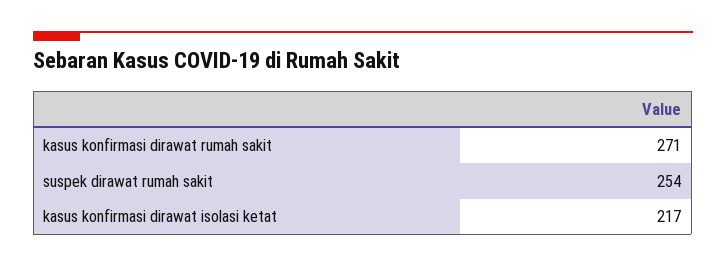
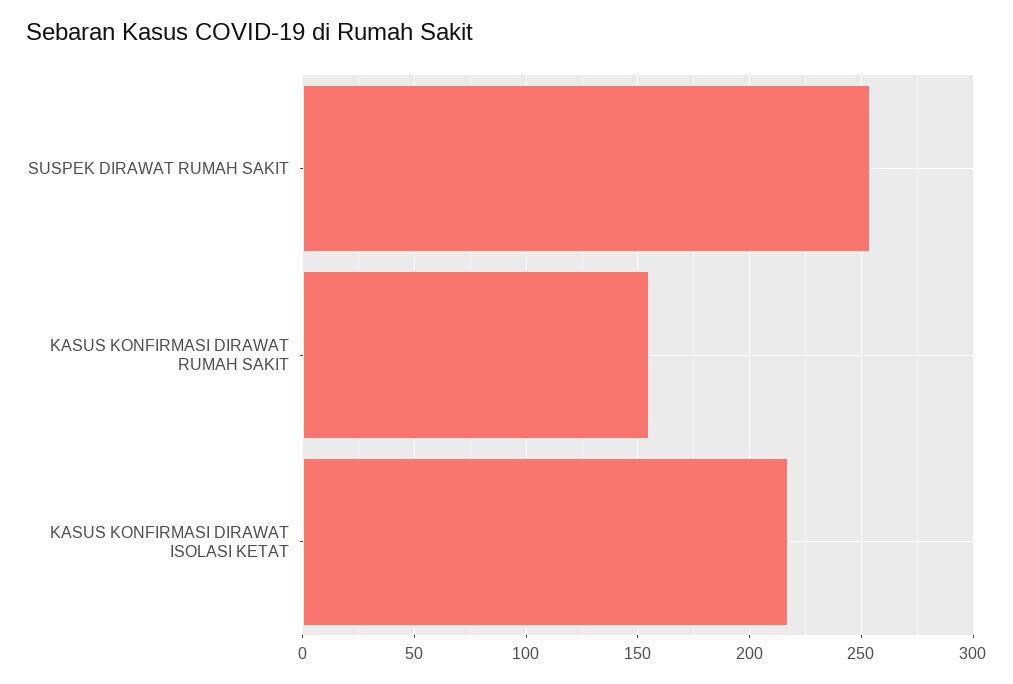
  {
-   "kasus konfirmasi dirawat rumah sakit": 271,
+   "kasus konfirmasi dirawat rumah sakit": 155,
    "suspek dirawat rumah sakit": 254,
    "kasus konfirmasi dirawat isolasi ketat": 217
  }

